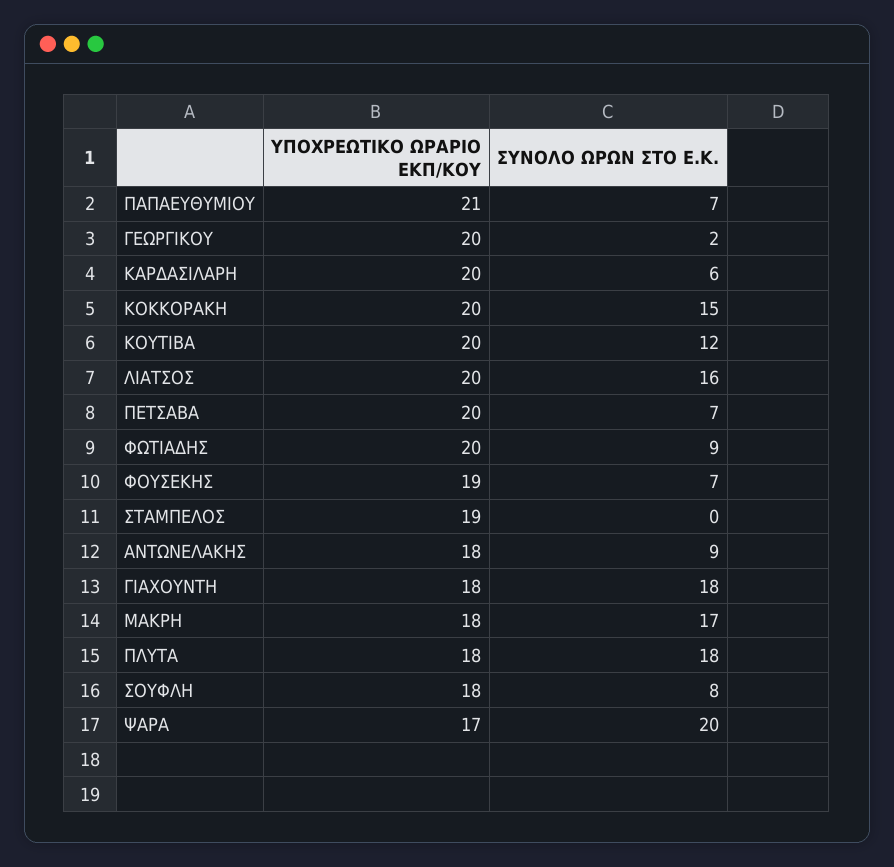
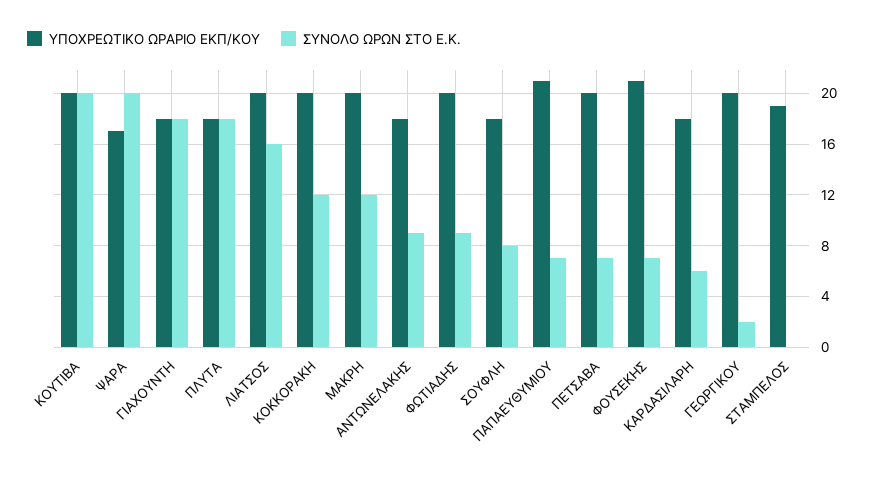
  {
    "ΥΠΟΧΡΕΩΤΙΚΟ ΩΡΑΡΙΟ ΕΚΠ/ΚΟΥ": {
      "ΠΑΠΑΕΥΘΥΜΙΟΥ": 21,
      "ΓΕΩΡΓΙΚΟΥ": 20,
-     "ΚΑΡΔΑΣΙΛΑΡΗ": 20,
+     "ΚΑΡΔΑΣΙΛΑΡΗ": 18,
      "ΚΟΚΚΟΡΑΚΗ": 20,
      "ΚΟΥΤΙΒΑ": 20,
      "ΛΙΑΤΣΟΣ": 20,
      "ΠΕΤΣΑΒΑ": 20,
      "ΦΩΤΙΑΔΗΣ": 20,
-     "ΦΟΥΣΕΚΗΣ": 19,
+     "ΦΟΥΣΕΚΗΣ": 21,
      "ΣΤΑΜΠΕΛΟΣ": 19,
      "ΑΝΤΩΝΕΛΑΚΗΣ": 18,
      "ΓΙΑΧΟΥΝΤΗ": 18,
-     "ΜΑΚΡΗ": 18,
+     "ΜΑΚΡΗ": 20,
      "ΠΛΥΤΑ": 18,
      "ΣΟΥΦΛΗ": 18,
      "ΨΑΡΑ": 17
    },
    "ΣΥΝΟΛΟ ΩΡΩΝ ΣΤΟ Ε.Κ.": {
      "ΠΑΠΑΕΥΘΥΜΙΟΥ": 7,
      "ΓΕΩΡΓΙΚΟΥ": 2,
      "ΚΑΡΔΑΣΙΛΑΡΗ": 6,
-     "ΚΟΚΚΟΡΑΚΗ": 15,
+     "ΚΟΚΚΟΡΑΚΗ": 12,
-     "ΚΟΥΤΙΒΑ": 12,
+     "ΚΟΥΤΙΒΑ": 20,
      "ΛΙΑΤΣΟΣ": 16,
      "ΠΕΤΣΑΒΑ": 7,
      "ΦΩΤΙΑΔΗΣ": 9,
      "ΦΟΥΣΕΚΗΣ": 7,
      "ΣΤΑΜΠΕΛΟΣ": 0,
      "ΑΝΤΩΝΕΛΑΚΗΣ": 9,
      "ΓΙΑΧΟΥΝΤΗ": 18,
-     "ΜΑΚΡΗ": 17,
+     "ΜΑΚΡΗ": 12,
      "ΠΛΥΤΑ": 18,
      "ΣΟΥΦΛΗ": 8,
      "ΨΑΡΑ": 20
    }
  }

